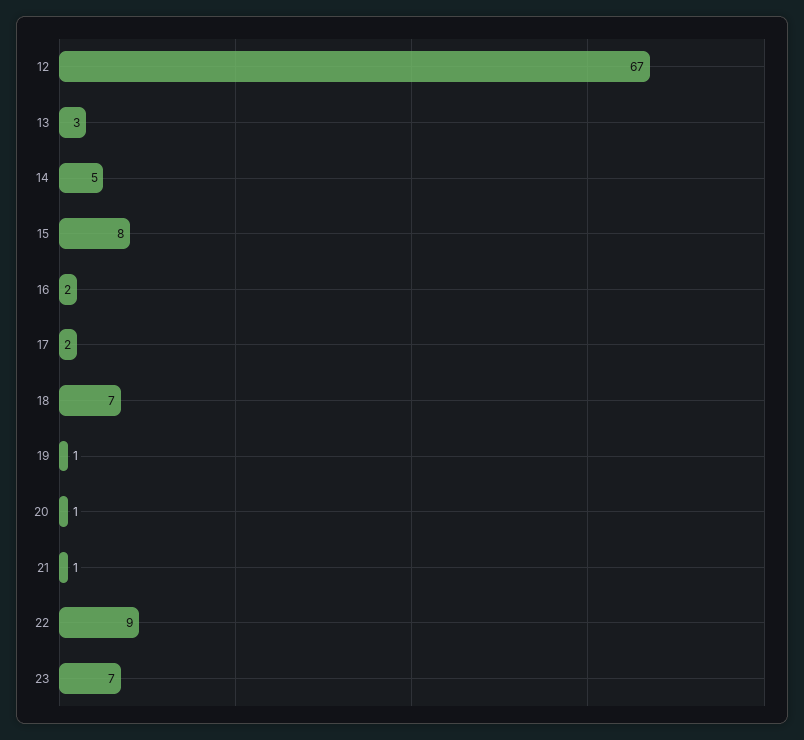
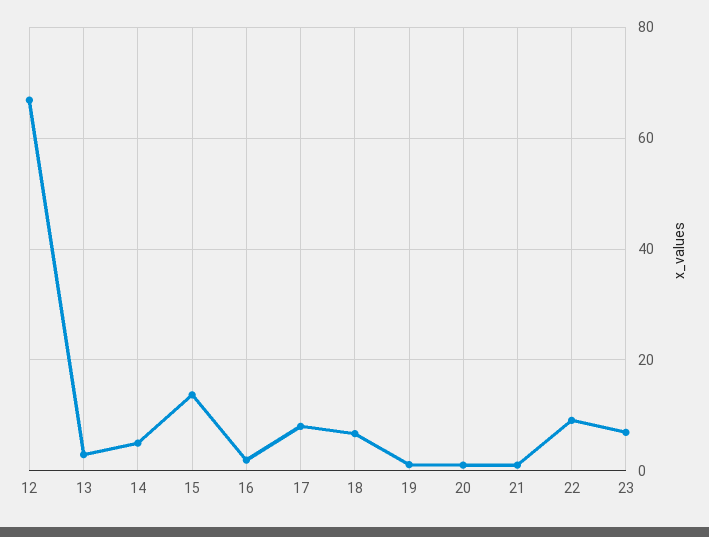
  {
    "12": 67,
    "13": 3,
    "14": 5,
-   "15": 8,
+   "15": 14,
    "16": 2,
-   "17": 2,
+   "17": 8,
    "18": 7,
    "19": 1,
    "20": 1,
    "21": 1,
    "22": 9,
    "23": 7
  }

